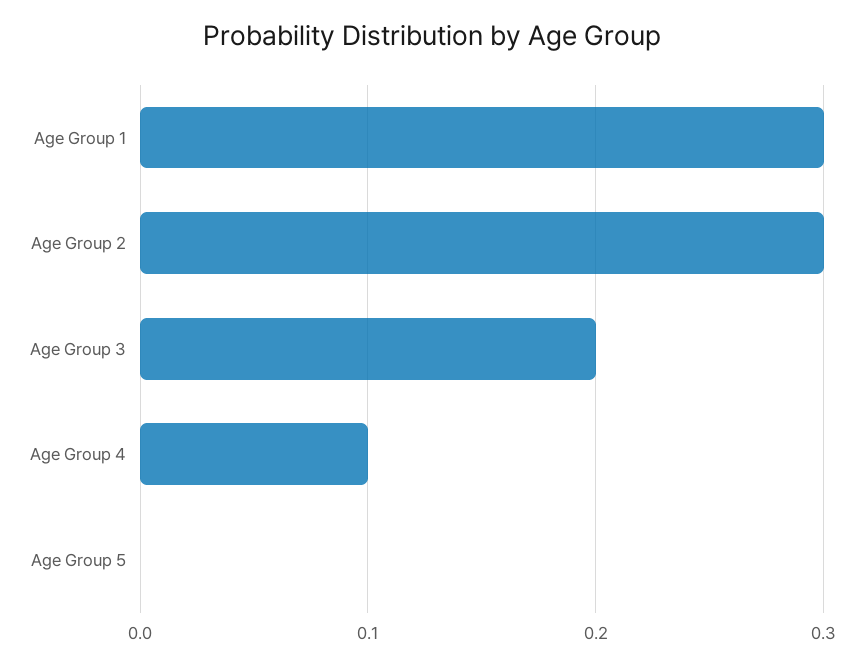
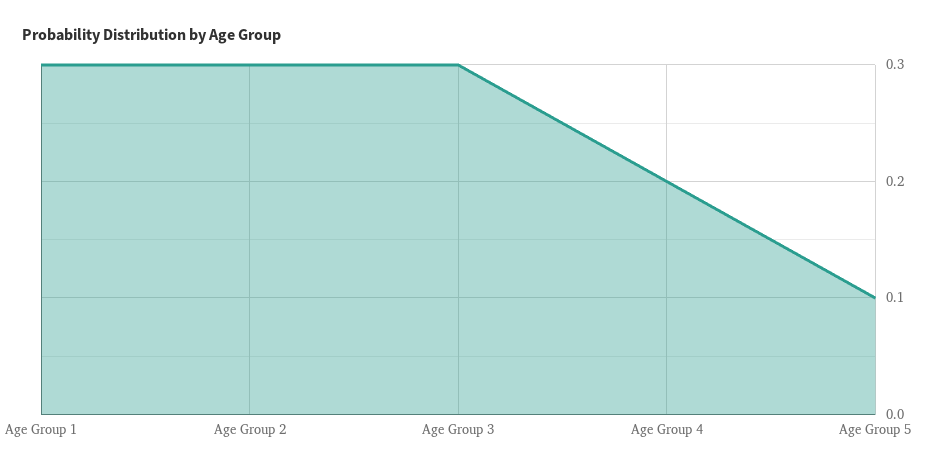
  {
    "Age Group 1": 0.3,
    "Age Group 2": 0.3,
-   "Age Group 3": 0.2,
+   "Age Group 3": 0.3,
-   "Age Group 4": 0.1,
+   "Age Group 4": 0.2,
-   "Age Group 5": 0
+   "Age Group 5": 0.1
  }

